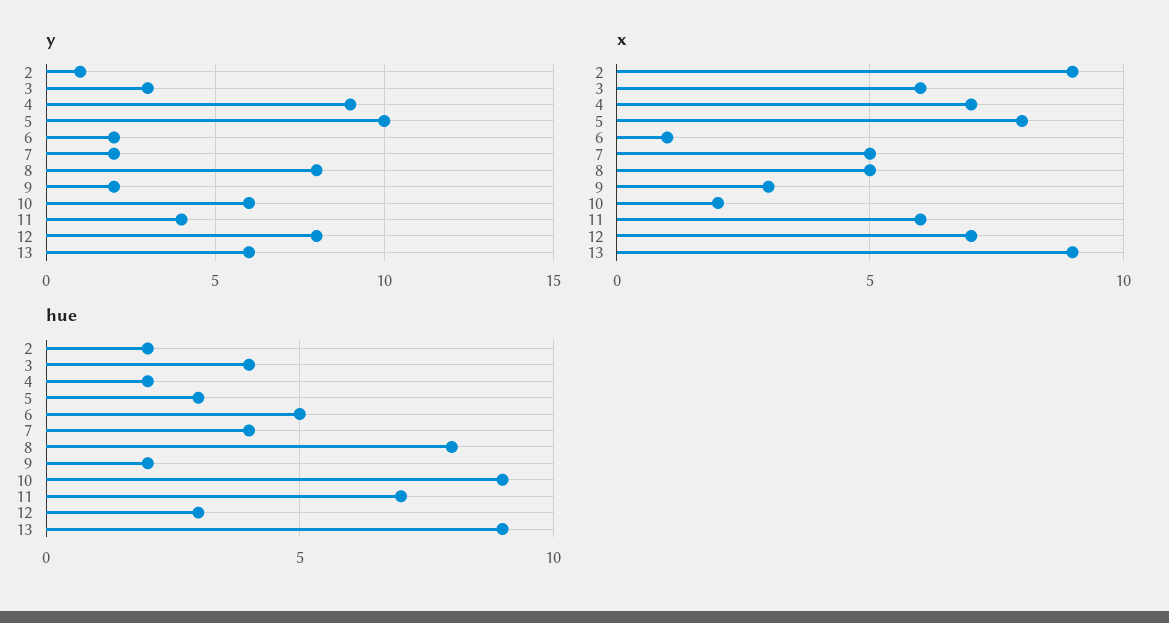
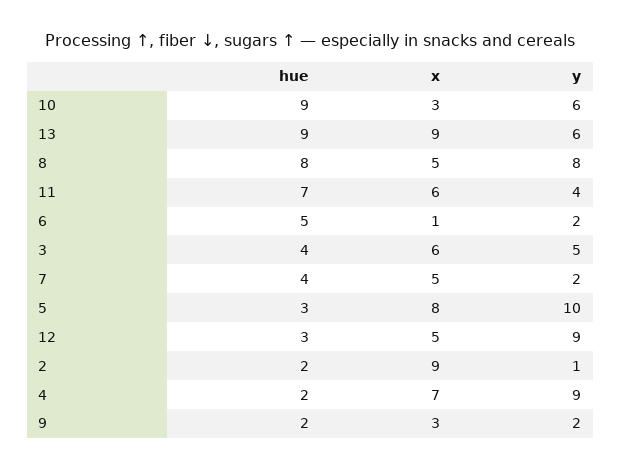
  {
    "y": {
      "2": 1,
-     "3": 3,
+     "3": 5,
      "4": 9,
      "5": 10,
      "6": 2,
      "7": 2,
      "8": 8,
      "9": 2,
      "10": 6,
      "11": 4,
-     "12": 8,
+     "12": 9,
      "13": 6
    },
    "x": {
      "2": 9,
      "3": 6,
      "4": 7,
      "5": 8,
      "6": 1,
      "7": 5,
      "8": 5,
      "9": 3,
-     "10": 2,
+     "10": 3,
      "11": 6,
-     "12": 7,
+     "12": 5,
      "13": 9
    },
    "hue": {
      "2": 2,
      "3": 4,
      "4": 2,
      "5": 3,
      "6": 5,
      "7": 4,
      "8": 8,
      "9": 2,
      "10": 9,
      "11": 7,
      "12": 3,
      "13": 9
    }
  }

